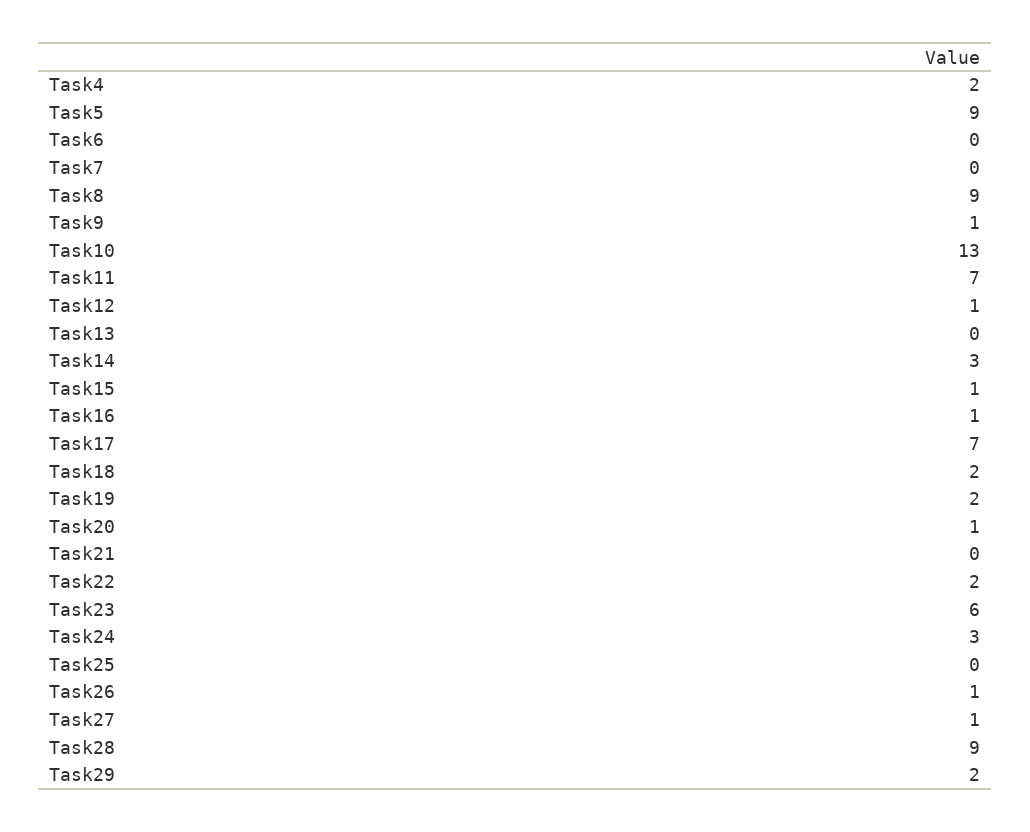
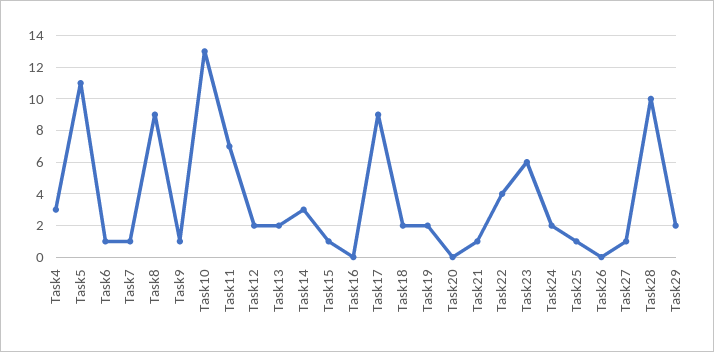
  {
-   "Task4": 2,
+   "Task4": 3,
-   "Task5": 9,
+   "Task5": 11,
-   "Task6": 0,
+   "Task6": 1,
-   "Task7": 0,
+   "Task7": 1,
    "Task8": 9,
    "Task9": 1,
    "Task10": 13,
    "Task11": 7,
-   "Task12": 1,
+   "Task12": 2,
-   "Task13": 0,
+   "Task13": 2,
    "Task14": 3,
    "Task15": 1,
-   "Task16": 1,
+   "Task16": 0,
-   "Task17": 7,
+   "Task17": 9,
    "Task18": 2,
    "Task19": 2,
-   "Task20": 1,
+   "Task20": 0,
-   "Task21": 0,
+   "Task21": 1,
-   "Task22": 2,
+   "Task22": 4,
    "Task23": 6,
-   "Task24": 3,
+   "Task24": 2,
-   "Task25": 0,
+   "Task25": 1,
-   "Task26": 1,
+   "Task26": 0,
    "Task27": 1,
-   "Task28": 9,
+   "Task28": 10,
    "Task29": 2
  }

